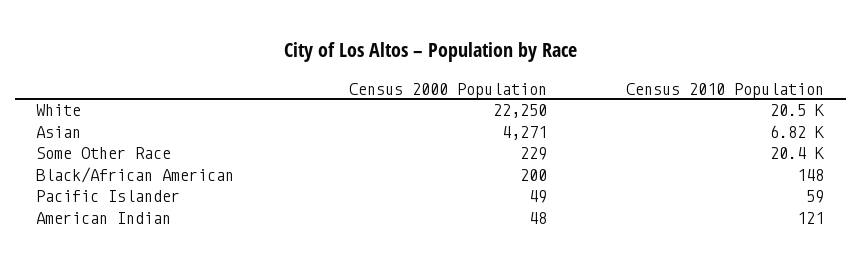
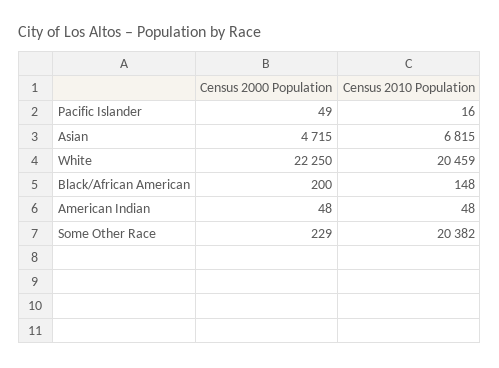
  {
    "Census 2000 Population": {
      "White": 22250,
-     "Asian": 4271,
+     "Asian": 4715,
      "Some Other Race": 229,
      "Black/African American": 200,
      "Pacific Islander": 49,
      "American Indian": 48
    },
    "Census 2010 Population": {
      "White": 20459,
      "Asian": 6815,
      "Some Other Race": 20382,
      "Black/African American": 148,
-     "Pacific Islander": 59,
+     "Pacific Islander": 16,
-     "American Indian": 121
+     "American Indian": 48
    }
  }

